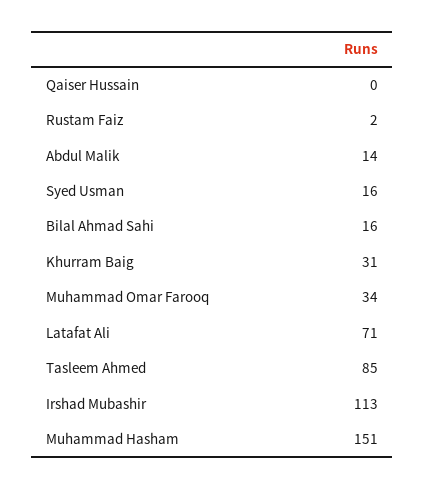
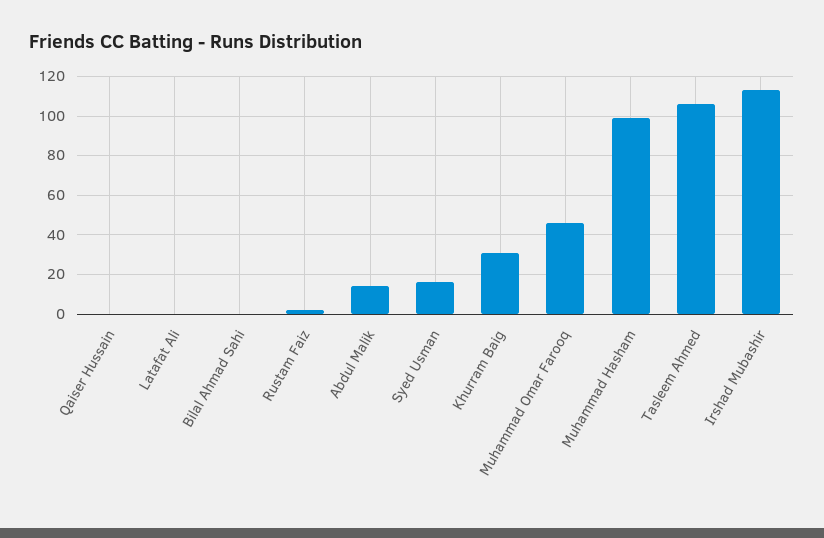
  {
    "Qaiser Hussain": 0,
    "Rustam Faiz": 2,
    "Abdul Malik": 14,
    "Syed Usman": 16,
-   "Bilal Ahmad Sahi": 16,
+   "Bilal Ahmad Sahi": 0,
    "Khurram Baig": 31,
-   "Muhammad Omar Farooq": 34,
+   "Muhammad Omar Farooq": 45,
-   "Latafat Ali": 71,
+   "Latafat Ali": 0,
-   "Tasleem Ahmed": 85,
+   "Tasleem Ahmed": 105,
    "Irshad Mubashir": 113,
-   "Muhammad Hasham": 151
+   "Muhammad Hasham": 100
  }

